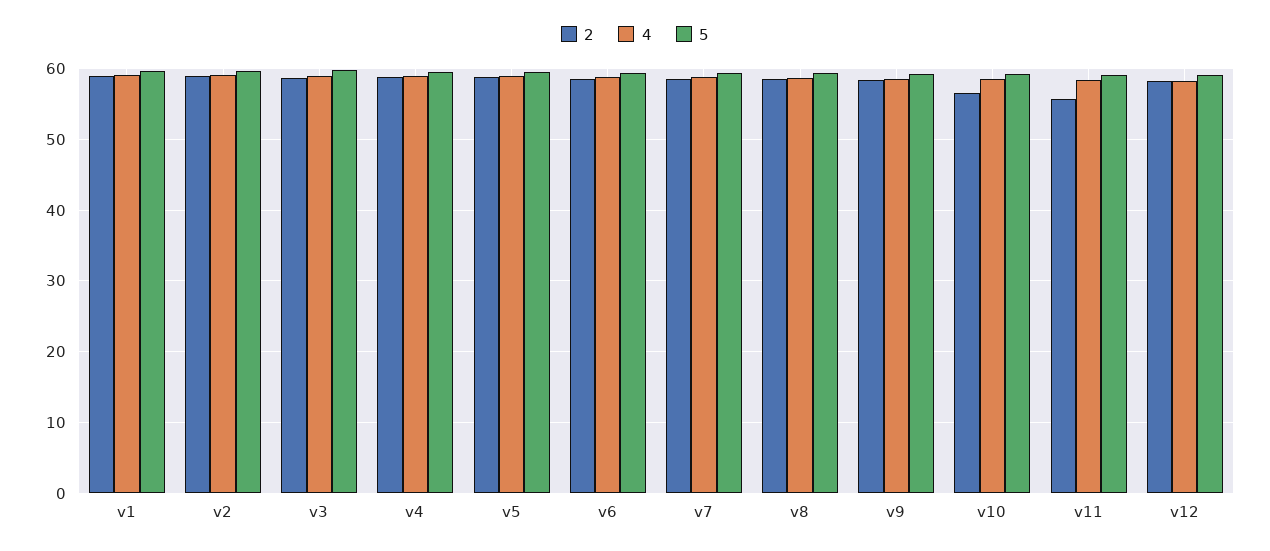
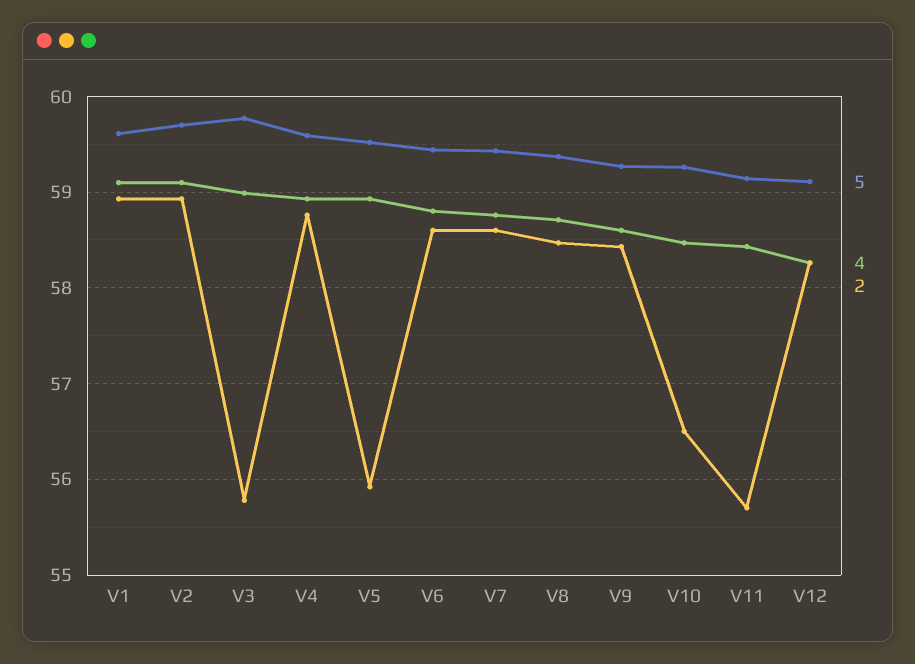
  {
    "2": {
      "v1": 58.9,
      "v2": 58.9,
-     "v3": 59,
+     "v3": 55.8,
      "v4": 58.8,
-     "v5": 59,
+     "v5": 55.9,
      "v6": 58.6,
      "v7": 58.6,
      "v8": 58.5,
      "v9": 58.4,
      "v10": 56.5,
      "v11": 55.7,
      "v12": 58.3
    },
    "4": {
      "v1": 59.1,
      "v2": 59.1,
      "v3": 59,
      "v4": 58.9,
      "v5": 58.9,
      "v6": 58.8,
      "v7": 58.8,
      "v8": 58.7,
      "v9": 58.6,
      "v10": 58.5,
      "v11": 58.4,
      "v12": 58.3
    },
    "5": {
      "v1": 59.6,
      "v2": 59.7,
      "v3": 59.8,
      "v4": 59.6,
      "v5": 59.5,
      "v6": 59.4,
      "v7": 59.4,
      "v8": 59.4,
      "v9": 59.3,
      "v10": 59.3,
      "v11": 59.1,
      "v12": 59.1
    }
  }

